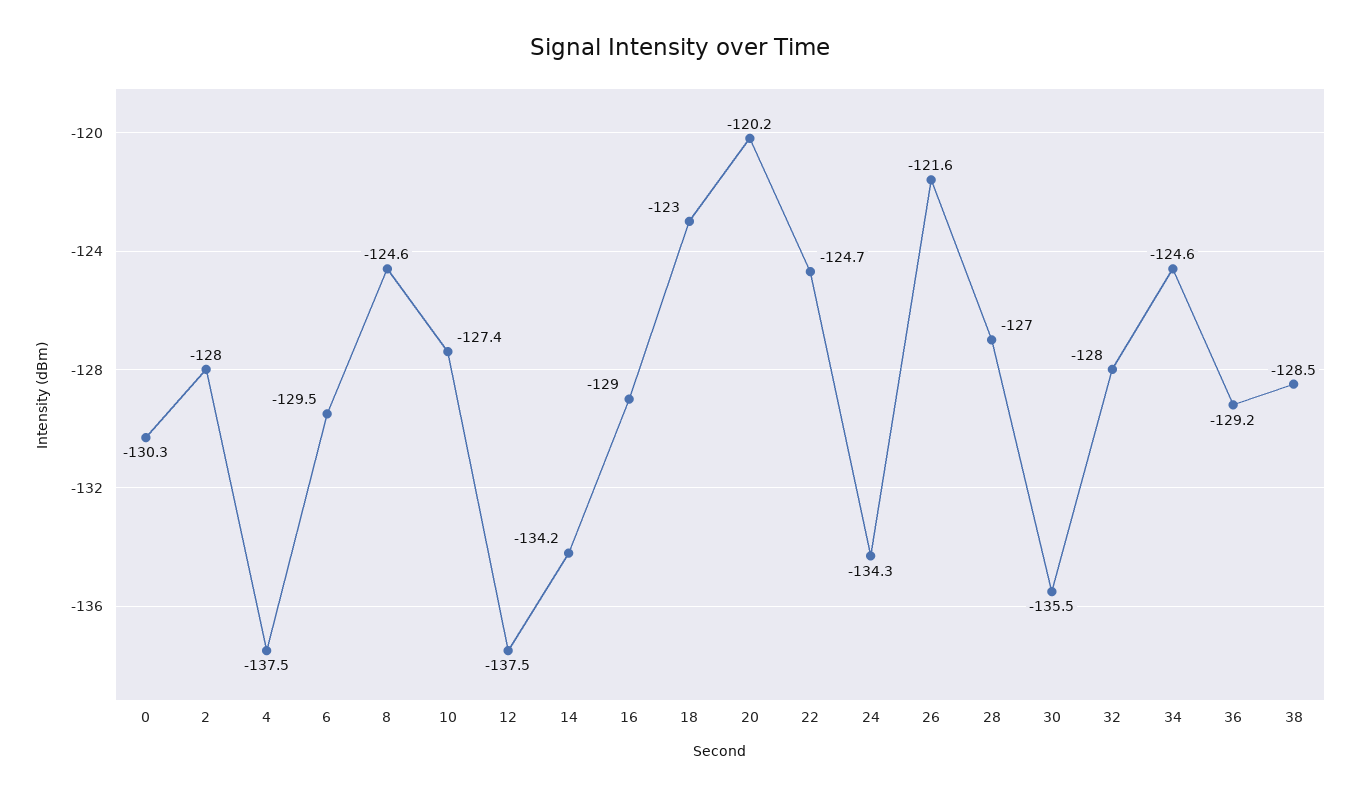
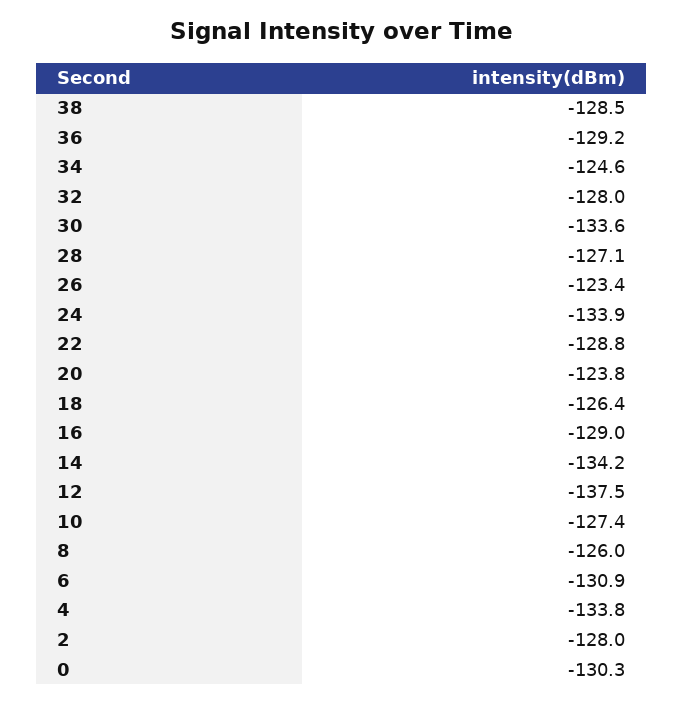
  {
    "0": -130.3,
    "2": -128,
-   "4": -137.5,
+   "4": -133.8,
-   "6": -129.5,
+   "6": -130.9,
-   "8": -124.6,
+   "8": -126,
    "10": -127.4,
    "12": -137.5,
    "14": -134.2,
    "16": -129,
-   "18": -123,
+   "18": -126.4,
-   "20": -120.2,
+   "20": -123.8,
-   "22": -124.7,
+   "22": -128.8,
-   "24": -134.3,
+   "24": -133.9,
-   "26": -121.6,
+   "26": -123.4,
-   "28": -127,
+   "28": -127.1,
-   "30": -135.5,
+   "30": -133.6,
    "32": -128,
    "34": -124.6,
    "36": -129.2,
    "38": -128.5
  }

